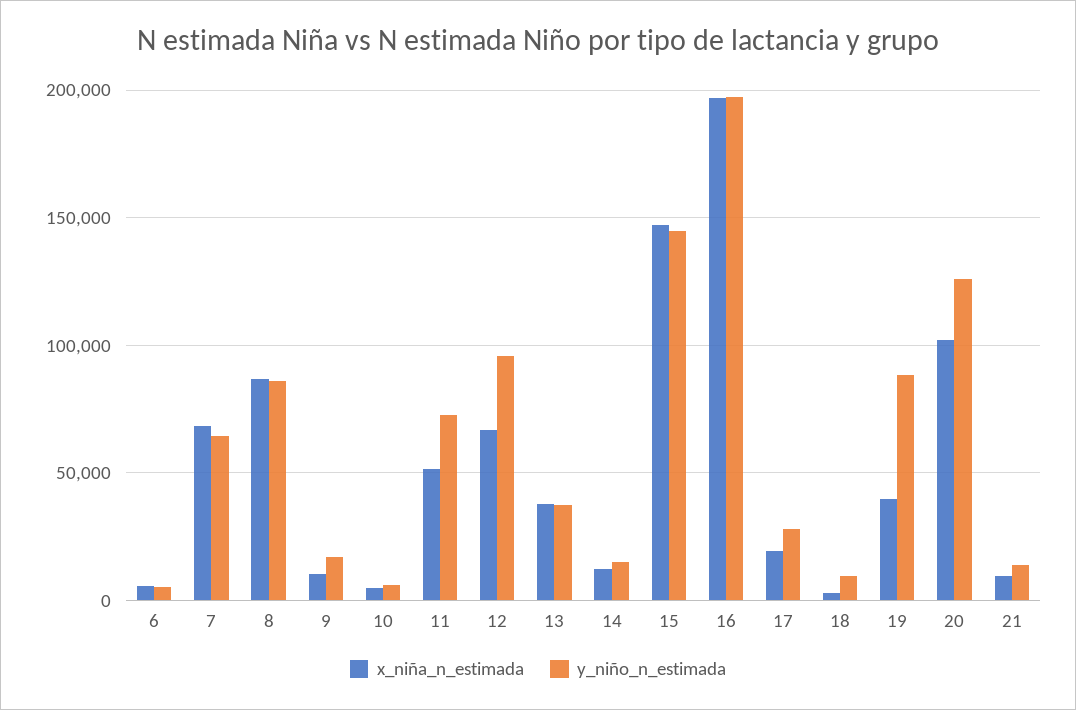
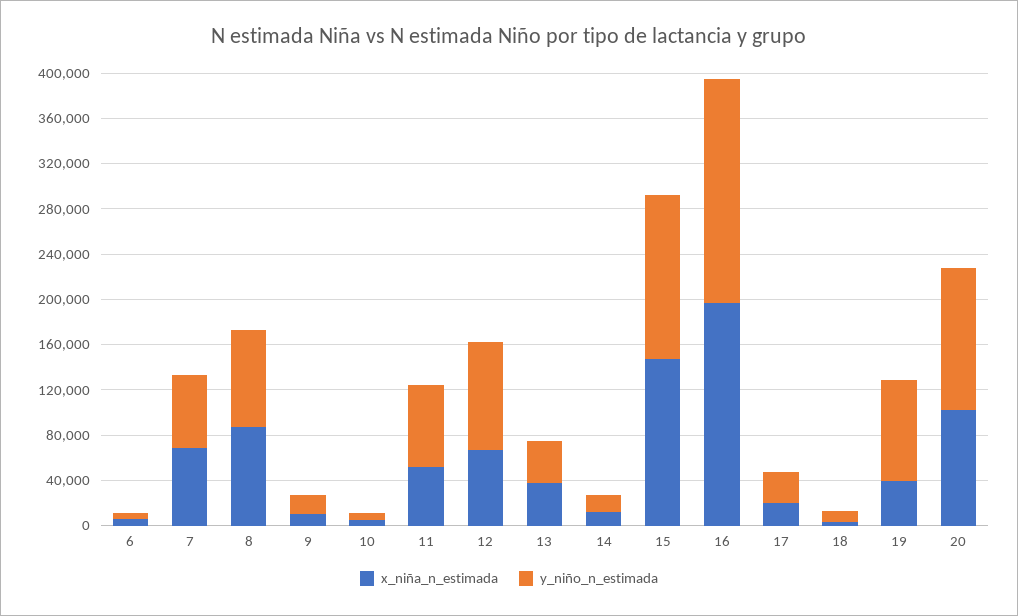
  {
    "x_niña_n_estimada": {
      "6": 5000,
      "7": 70000,
      "8": 85000,
      "9": 10000,
      "10": 5000,
      "11": 50000,
      "12": 65000,
      "13": 40000,
      "14": 10000,
      "15": 145000,
      "16": 195000,
      "17": 20000,
      "18": 5000,
      "19": 40000,
-     "20": 100000,
+     "20": 100000
-     "21": 10000
    },
    "y_niño_n_estimada": {
      "6": 5000,
      "7": 65000,
      "8": 85000,
      "9": 15000,
      "10": 5000,
      "11": 75000,
      "12": 95000,
      "13": 35000,
      "14": 15000,
      "15": 145000,
      "16": 195000,
      "17": 30000,
      "18": 10000,
      "19": 90000,
-     "20": 125000,
+     "20": 125000
-     "21": 15000
    }
  }

